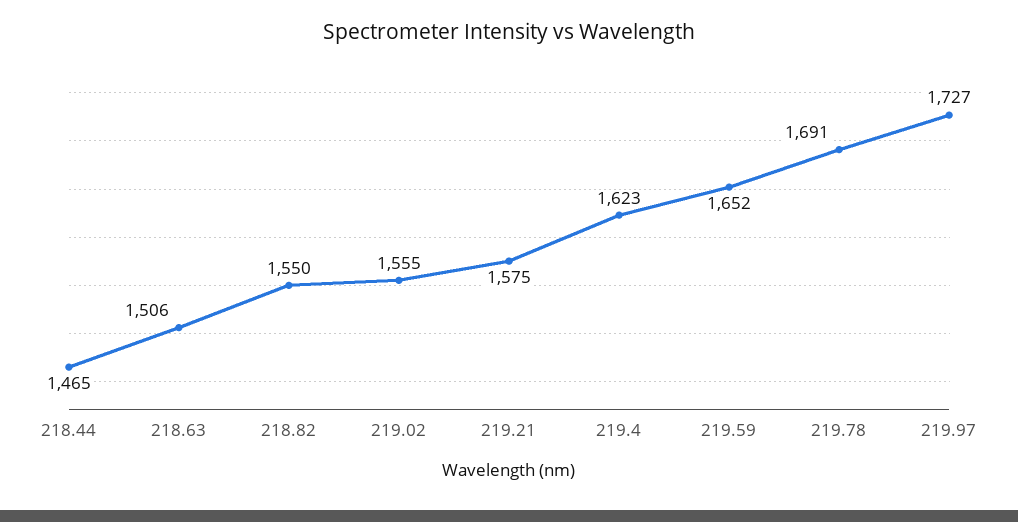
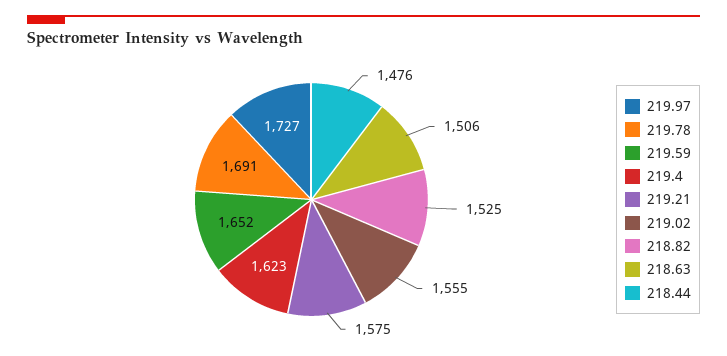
  {
-   "218.44": 1465,
+   "218.44": 1476,
    "218.63": 1506,
-   "218.82": 1550,
+   "218.82": 1525,
    "219.02": 1555,
    "219.21": 1575,
    "219.4": 1623,
    "219.59": 1652,
    "219.78": 1691,
    "219.97": 1727
  }

